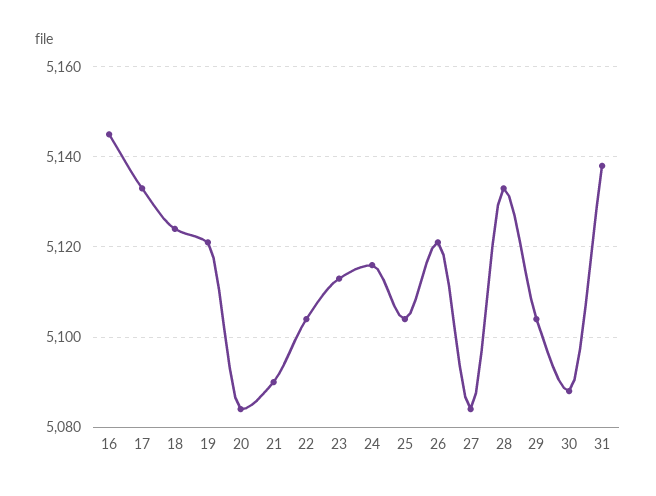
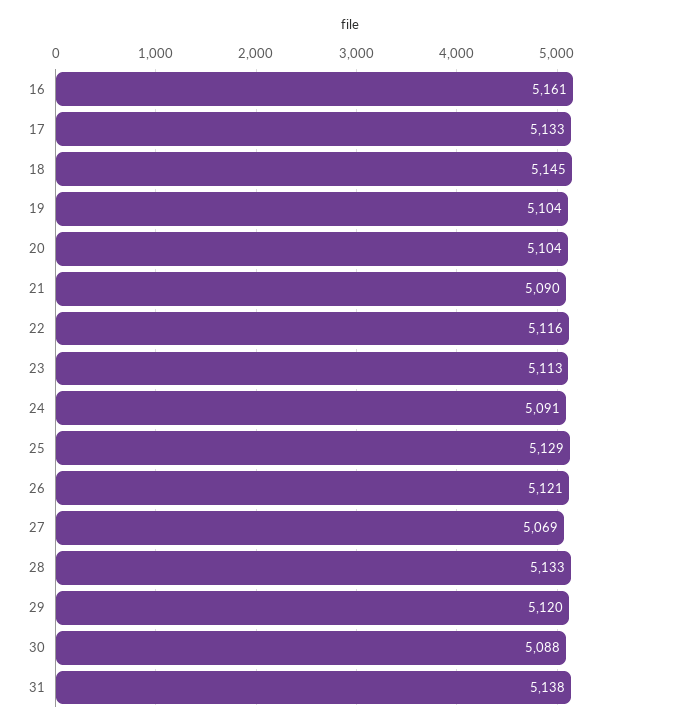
  {
-   "16": 5145,
+   "16": 5161,
    "17": 5133,
-   "18": 5125,
+   "18": 5145,
-   "19": 5120,
+   "19": 5104,
-   "20": 5085,
+   "20": 5104,
    "21": 5090,
-   "22": 5105,
+   "22": 5116,
    "23": 5113,
-   "24": 5115,
+   "24": 5091,
-   "25": 5105,
+   "25": 5129,
    "26": 5121,
-   "27": 5085,
+   "27": 5069,
    "28": 5133,
-   "29": 5105,
+   "29": 5120,
    "30": 5088,
    "31": 5138
  }

